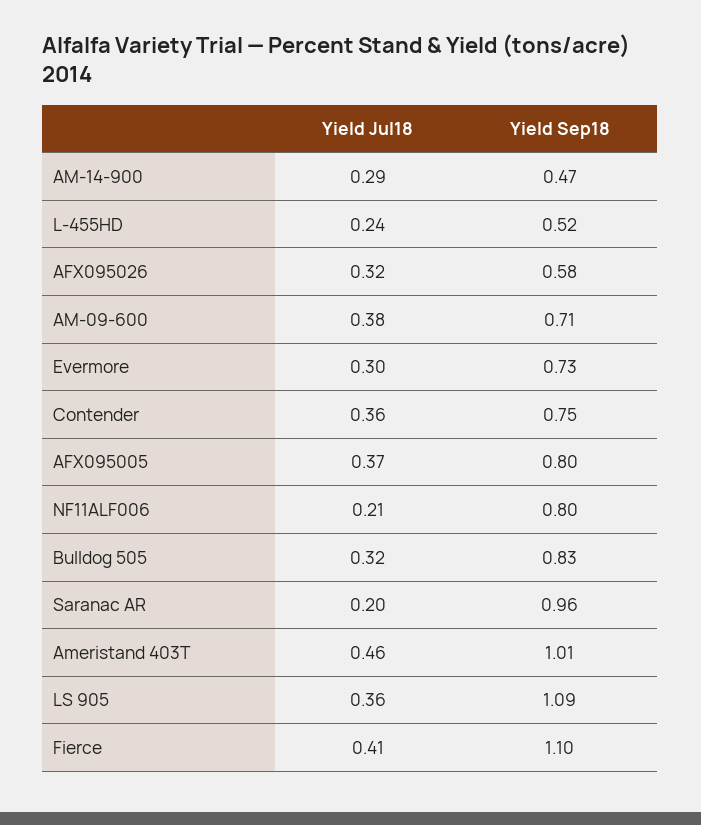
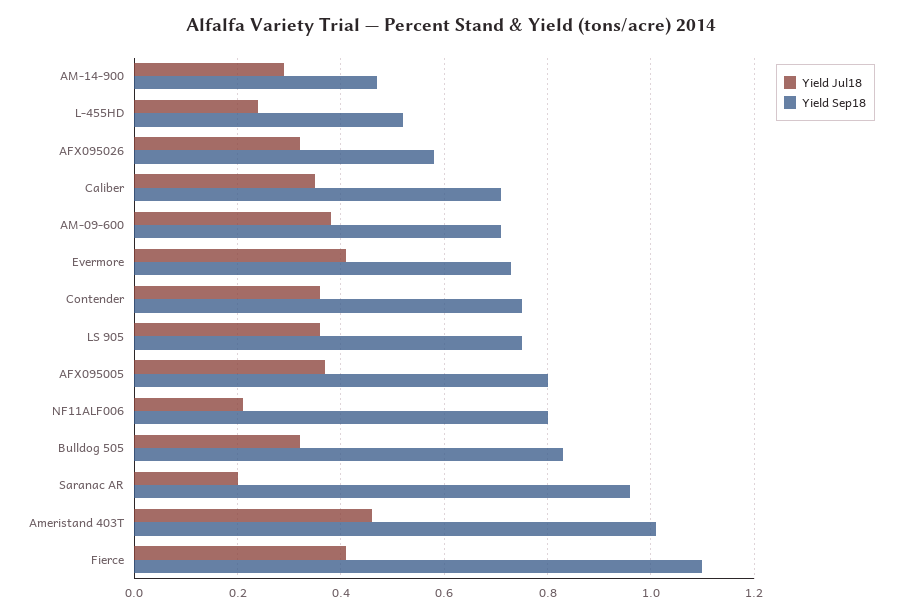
  {
    "Yield Jul18": {
      "AM-14-900": 0.29,
      "L-455HD": 0.24,
      "AFX095026": 0.32,
      "AM-09-600": 0.38,
-     "Evermore": 0.3,
+     "Evermore": 0.4,
      "Contender": 0.36,
      "AFX095005": 0.37,
      "NF11ALF006": 0.21,
      "Bulldog 505": 0.32,
      "Saranac AR": 0.2,
      "Ameristand 403T": 0.46,
      "LS 905": 0.36,
-     "Fierce": 0.41
+     "Fierce": 0.41,
+     "Caliber": 0.35
    },
    "Yield Sep18": {
      "AM-14-900": 0.47,
      "L-455HD": 0.52,
      "AFX095026": 0.58,
      "AM-09-600": 0.71,
      "Evermore": 0.73,
      "Contender": 0.75,
      "AFX095005": 0.8,
      "NF11ALF006": 0.8,
      "Bulldog 505": 0.83,
      "Saranac AR": 0.96,
      "Ameristand 403T": 1.01,
-     "LS 905": 1.09,
+     "LS 905": 0.75,
-     "Fierce": 1.1
+     "Fierce": 1.1,
+     "Caliber": 0.7
    }
  }

